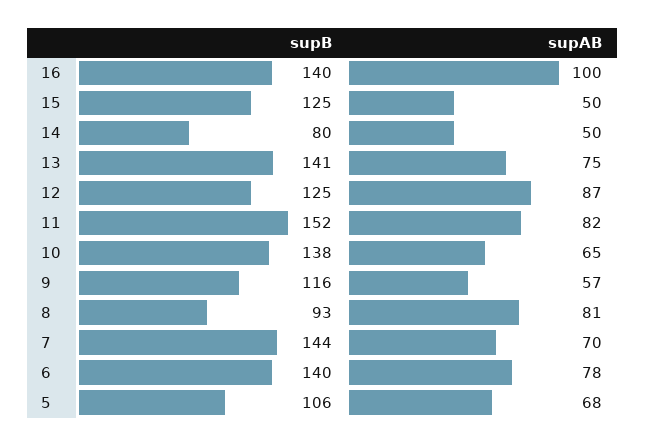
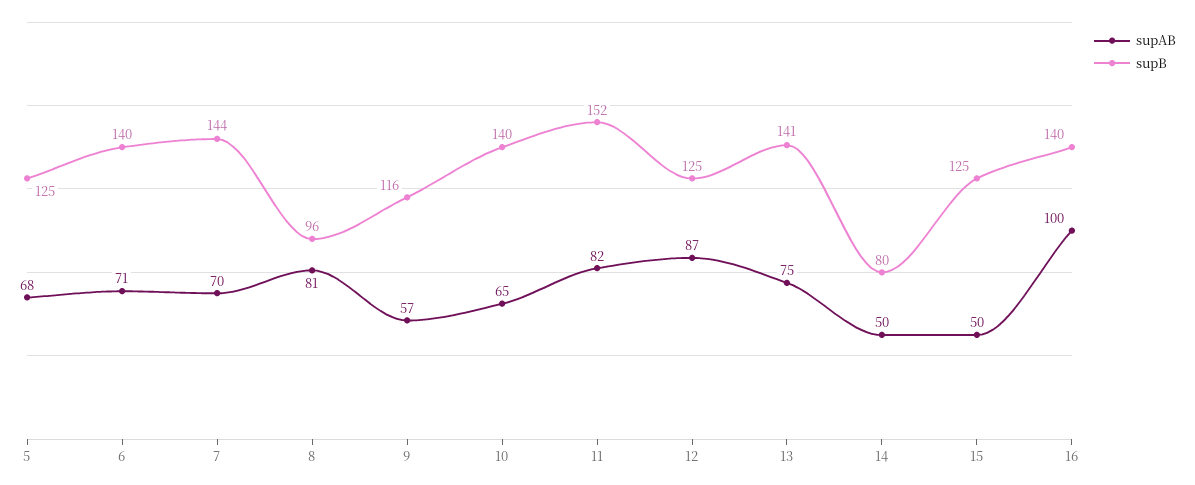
  {
    "supB": {
      "16": 140,
      "15": 125,
      "14": 80,
      "13": 141,
      "12": 125,
      "11": 152,
-     "10": 138,
+     "10": 140,
      "9": 116,
-     "8": 93,
+     "8": 96,
      "7": 144,
      "6": 140,
-     "5": 106
+     "5": 125
    },
    "supAB": {
      "16": 100,
      "15": 50,
      "14": 50,
      "13": 75,
      "12": 87,
      "11": 82,
      "10": 65,
      "9": 57,
      "8": 81,
      "7": 70,
-     "6": 78,
+     "6": 71,
      "5": 68
    }
  }

